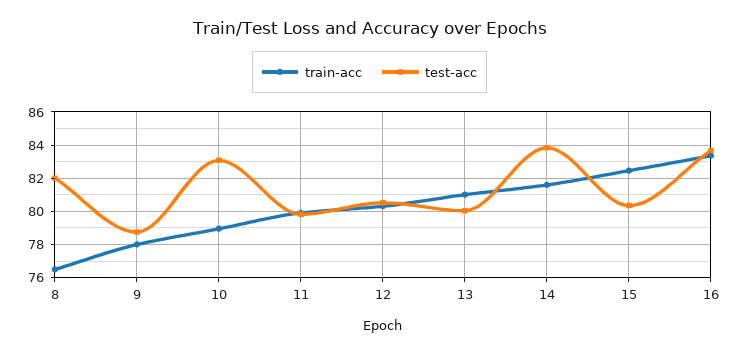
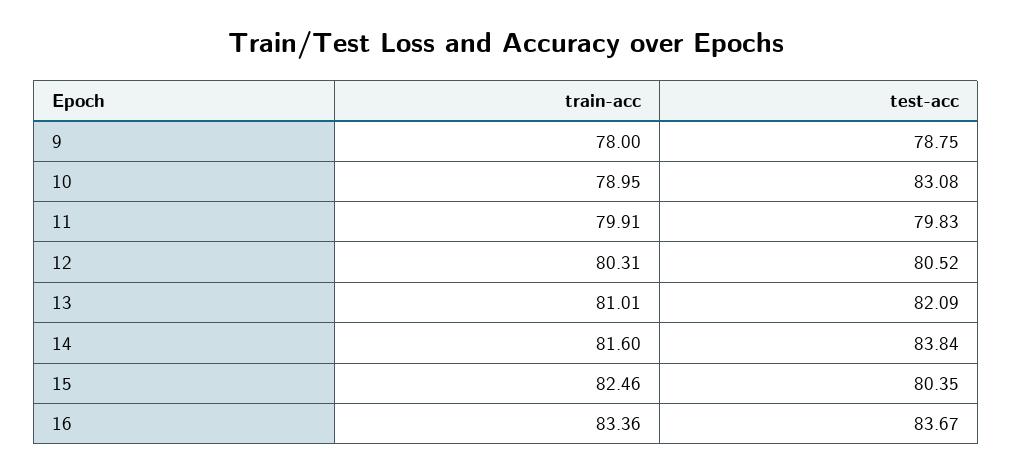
  {
    "train-acc": {
-     "8": 76.5,
      "9": 78,
      "10": 78.95,
      "11": 79.91,
      "12": 80.31,
      "13": 81.01,
      "14": 81.6,
      "15": 82.46,
      "16": 83.36
    },
    "test-acc": {
-     "8": 82,
      "9": 78.75,
      "10": 83.08,
      "11": 79.83,
      "12": 80.52,
-     "13": 80,
+     "13": 82.09,
      "14": 83.84,
      "15": 80.35,
      "16": 83.67
    }
  }

